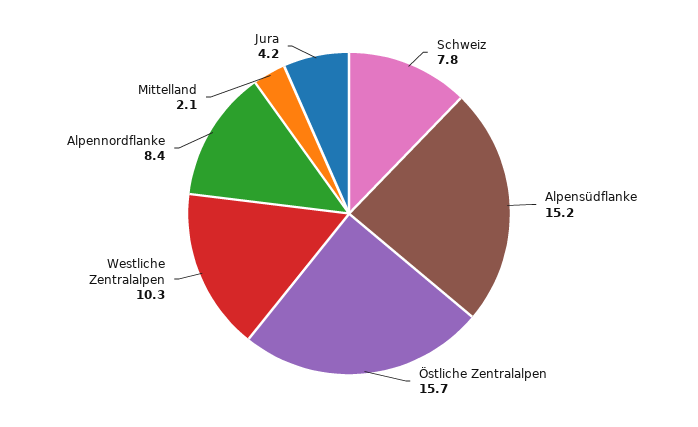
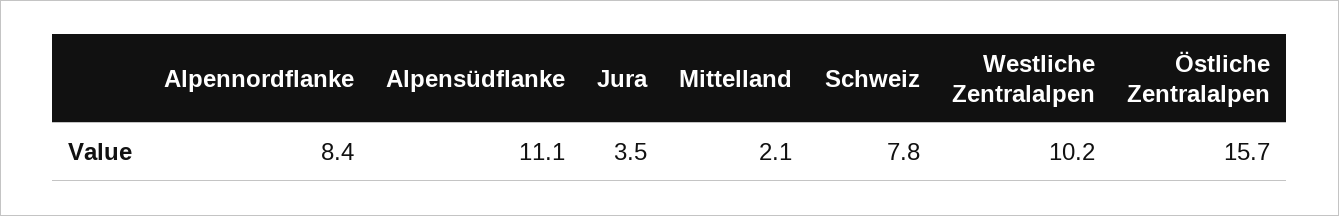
  {
    "Schweiz": 7.8,
-   "Alpensüdflanke": 15.2,
+   "Alpensüdflanke": 11.1,
    "Östliche Zentralalpen": 15.7,
-   "Westliche Zentralalpen": 10.3,
+   "Westliche Zentralalpen": 10.2,
    "Alpennordflanke": 8.4,
    "Mittelland": 2.1,
-   "Jura": 4.2
+   "Jura": 3.5
  }

